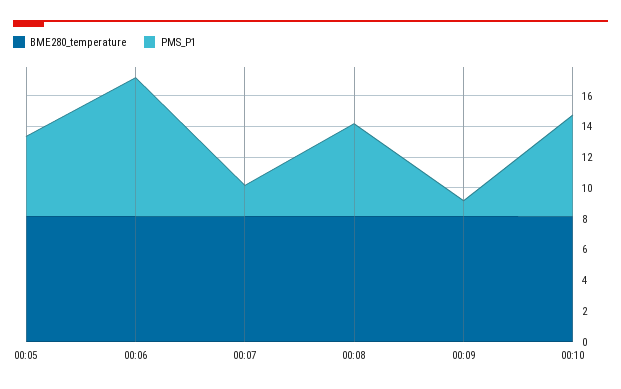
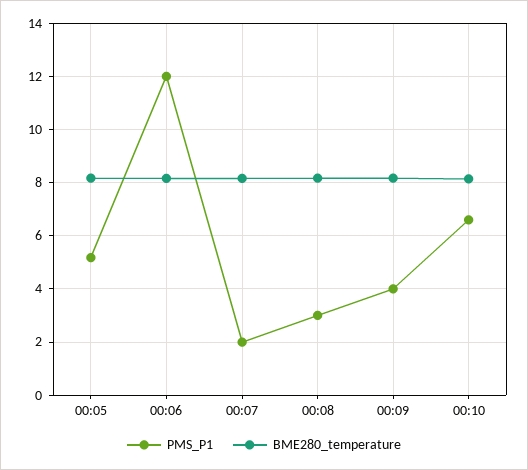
  {
    "BME280_temperature": {
      "00:05": 8.25,
      "00:06": 8.25,
      "00:07": 8.25,
      "00:08": 8.25,
      "00:09": 8.25,
      "00:10": 8.25
    },
    "PMS_P1": {
      "00:05": 5.25,
-     "00:06": 9,
+     "00:06": 12,
      "00:07": 2,
-     "00:08": 6,
+     "00:08": 3,
-     "00:09": 1,
+     "00:09": 4,
      "00:10": 6.5
    }
  }

